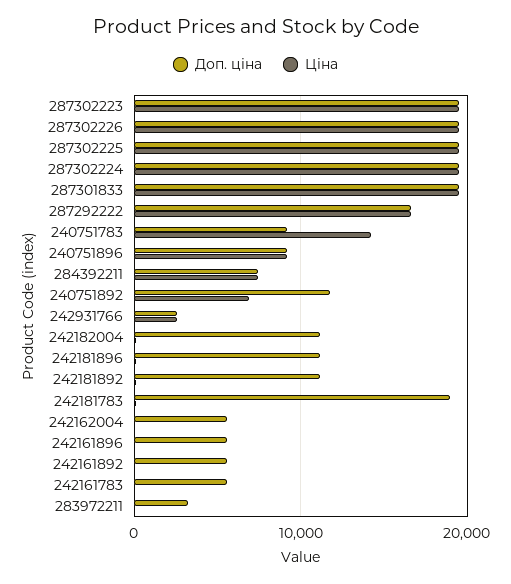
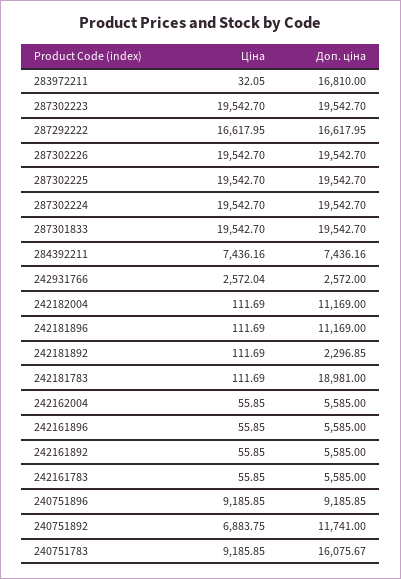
  {
    "Доп. ціна": {
      "287302223": 19542.7,
      "287302226": 19542.7,
      "287302225": 19542.7,
      "287302224": 19542.7,
      "287301833": 19542.7,
      "287292222": 16617.95,
-     "240751783": 9000,
+     "240751783": 16075.67,
      "240751896": 9185.85,
      "284392211": 7436.16,
      "240751892": 11741,
      "242931766": 2572,
      "242182004": 11169,
      "242181896": 11169,
-     "242181892": 11000,
+     "242181892": 2296.85,
      "242181783": 18981,
      "242162004": 5585,
      "242161896": 5585,
      "242161892": 5585,
      "242161783": 5585,
-     "283972211": 3000
+     "283972211": 16810
    },
    "Ціна": {
      "287302223": 19542.7,
      "287302226": 19542.7,
      "287302225": 19542.7,
      "287302224": 19542.7,
      "287301833": 19542.7,
      "287292222": 16617.95,
-     "240751783": 14000,
+     "240751783": 9185.85,
      "240751896": 9185.85,
      "284392211": 7436.16,
      "240751892": 6883.75,
      "242931766": 2572.04,
      "242182004": 111.69,
      "242181896": 111.69,
      "242181892": 111.69,
      "242181783": 111.69,
      "242162004": 55.85,
      "242161896": 55.85,
      "242161892": 55.85,
      "242161783": 55.85,
      "283972211": 32.05
    }
  }

